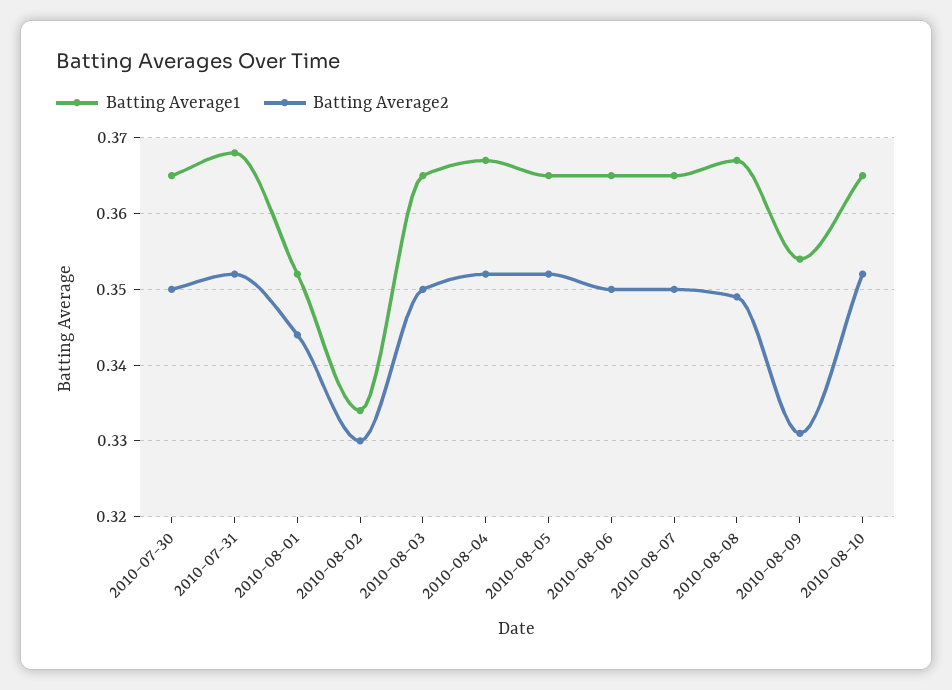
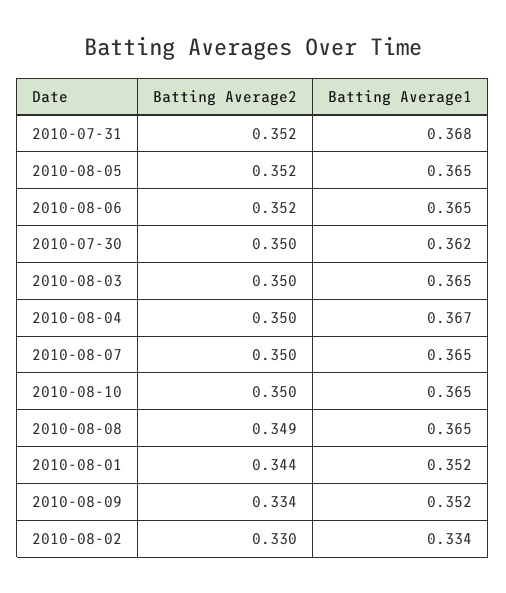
  {
    "Batting Average1": {
-     "2010-07-30": 0.365,
+     "2010-07-30": 0.362,
      "2010-07-31": 0.368,
      "2010-08-01": 0.352,
      "2010-08-02": 0.334,
      "2010-08-03": 0.365,
      "2010-08-04": 0.367,
      "2010-08-05": 0.365,
      "2010-08-06": 0.365,
      "2010-08-07": 0.365,
-     "2010-08-08": 0.367,
+     "2010-08-08": 0.365,
-     "2010-08-09": 0.354,
+     "2010-08-09": 0.352,
      "2010-08-10": 0.365
    },
    "Batting Average2": {
      "2010-07-30": 0.35,
      "2010-07-31": 0.352,
      "2010-08-01": 0.344,
      "2010-08-02": 0.33,
      "2010-08-03": 0.35,
-     "2010-08-04": 0.352,
+     "2010-08-04": 0.35,
      "2010-08-05": 0.352,
-     "2010-08-06": 0.35,
+     "2010-08-06": 0.352,
      "2010-08-07": 0.35,
      "2010-08-08": 0.349,
-     "2010-08-09": 0.331,
+     "2010-08-09": 0.334,
-     "2010-08-10": 0.352
+     "2010-08-10": 0.35
    }
  }

